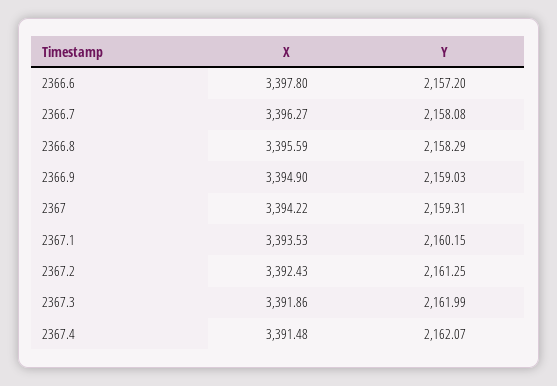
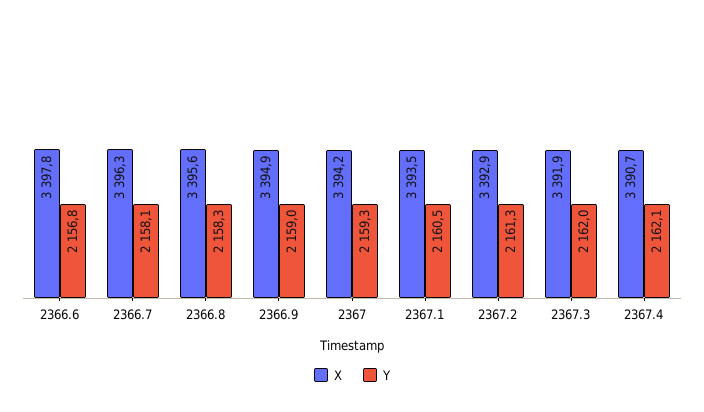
  {
    "X": {
      "2366.6": 3397.8,
      "2366.7": 3396.27,
      "2366.8": 3395.59,
      "2366.9": 3394.9,
      "2367": 3394.22,
      "2367.1": 3393.53,
-     "2367.2": 3392.43,
+     "2367.2": 3392.9,
      "2367.3": 3391.86,
-     "2367.4": 3391.48
+     "2367.4": 3390.7
    },
    "Y": {
-     "2366.6": 2157.2,
+     "2366.6": 2156.8,
      "2366.7": 2158.08,
      "2366.8": 2158.29,
      "2366.9": 2159.03,
      "2367": 2159.31,
-     "2367.1": 2160.15,
+     "2367.1": 2160.5,
      "2367.2": 2161.25,
      "2367.3": 2161.99,
      "2367.4": 2162.07
    }
  }

